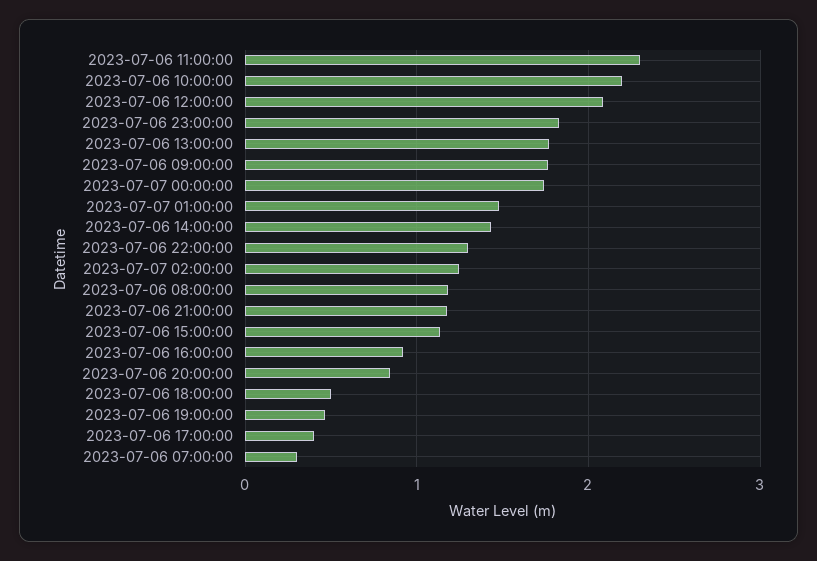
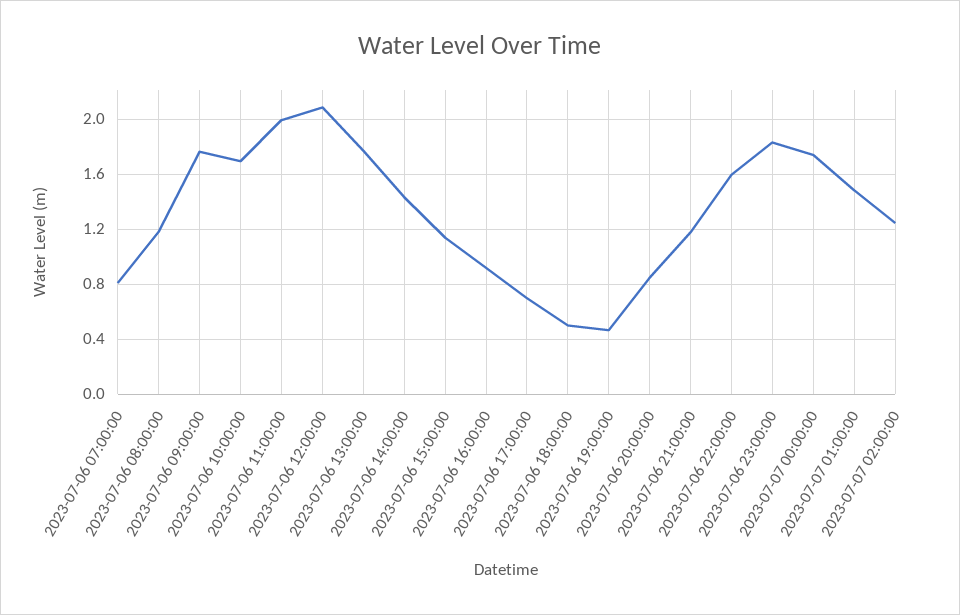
  {
-   "2023-07-06 11:00:00": 2.3,
+   "2023-07-06 11:00:00": 2,
-   "2023-07-06 10:00:00": 2.2,
+   "2023-07-06 10:00:00": 1.7,
    "2023-07-06 12:00:00": 2.1,
    "2023-07-06 23:00:00": 1.85,
    "2023-07-06 13:00:00": 1.75,
    "2023-07-06 09:00:00": 1.75,
    "2023-07-07 00:00:00": 1.75,
    "2023-07-07 01:00:00": 1.5,
    "2023-07-06 14:00:00": 1.45,
-   "2023-07-06 22:00:00": 1.3,
+   "2023-07-06 22:00:00": 1.6,
    "2023-07-07 02:00:00": 1.25,
    "2023-07-06 08:00:00": 1.2,
    "2023-07-06 21:00:00": 1.2,
    "2023-07-06 15:00:00": 1.15,
    "2023-07-06 16:00:00": 0.9,
    "2023-07-06 20:00:00": 0.85,
    "2023-07-06 18:00:00": 0.5,
    "2023-07-06 19:00:00": 0.45,
-   "2023-07-06 17:00:00": 0.4,
+   "2023-07-06 17:00:00": 0.7,
-   "2023-07-06 07:00:00": 0.3
+   "2023-07-06 07:00:00": 0.8
  }

